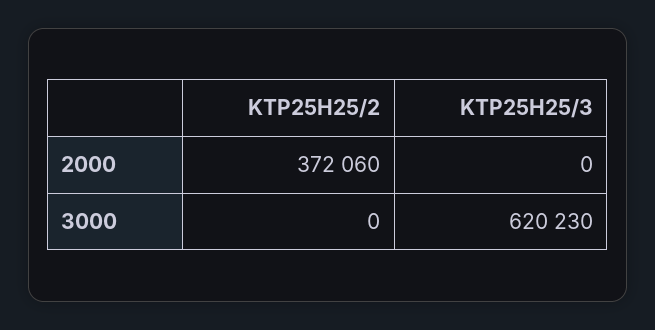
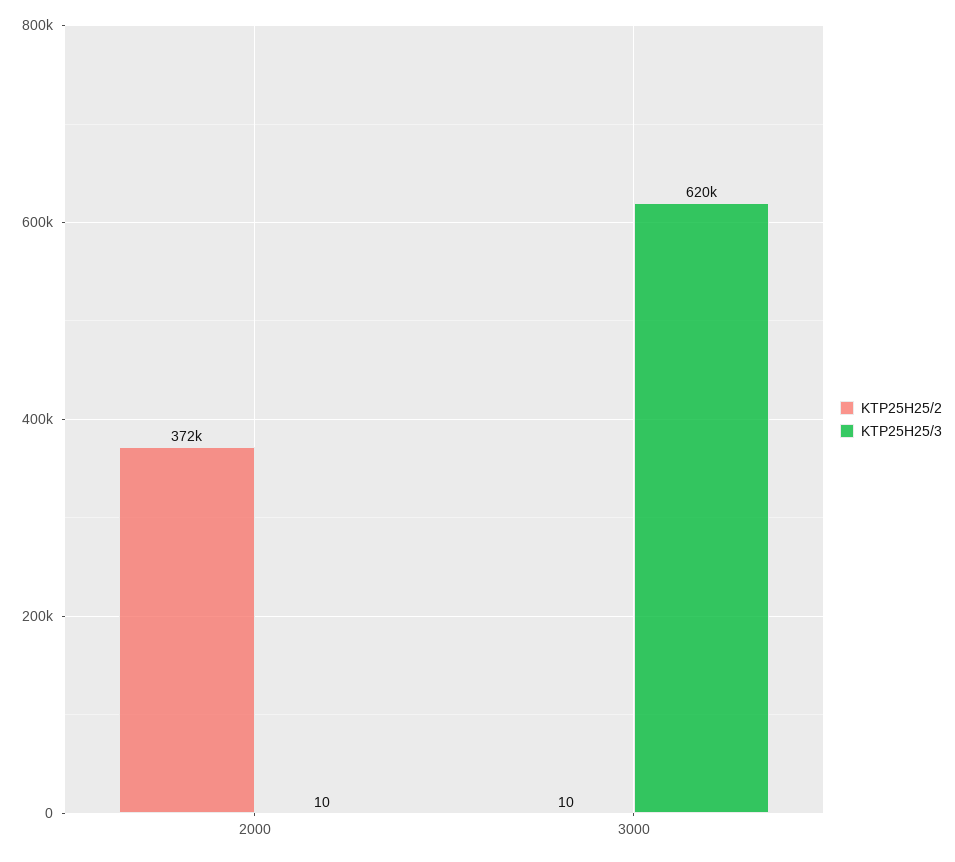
  {
    "KTP25H25/2": {
      "2000": 372060,
-     "3000": 0
+     "3000": 10
    },
    "KTP25H25/3": {
-     "2000": 0,
+     "2000": 10,
      "3000": 620230
    }
  }

